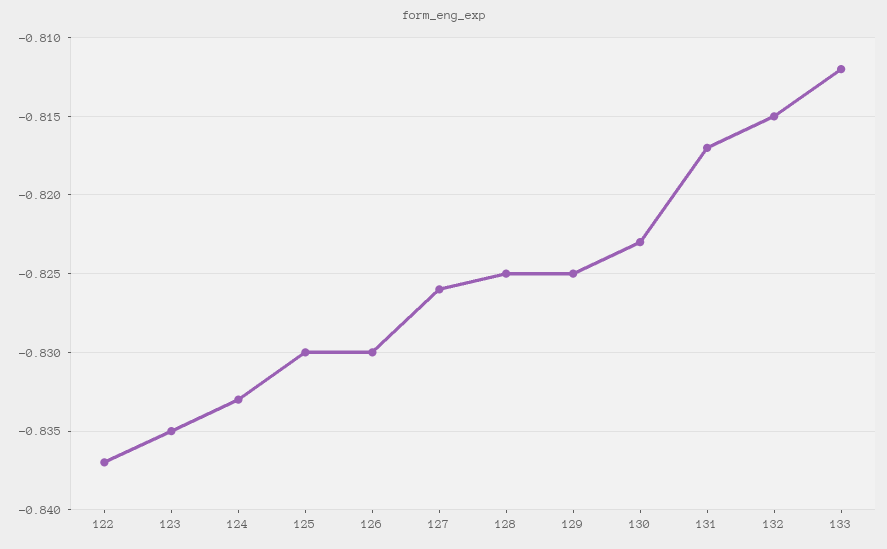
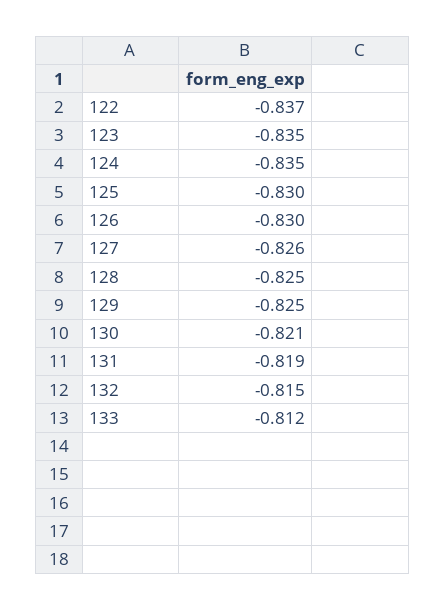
  {
    "122": -0.837,
    "123": -0.835,
-   "124": -0.833,
+   "124": -0.835,
    "125": -0.83,
    "126": -0.83,
    "127": -0.826,
    "128": -0.825,
    "129": -0.825,
-   "130": -0.823,
+   "130": -0.821,
-   "131": -0.817,
+   "131": -0.819,
    "132": -0.815,
    "133": -0.812
  }

